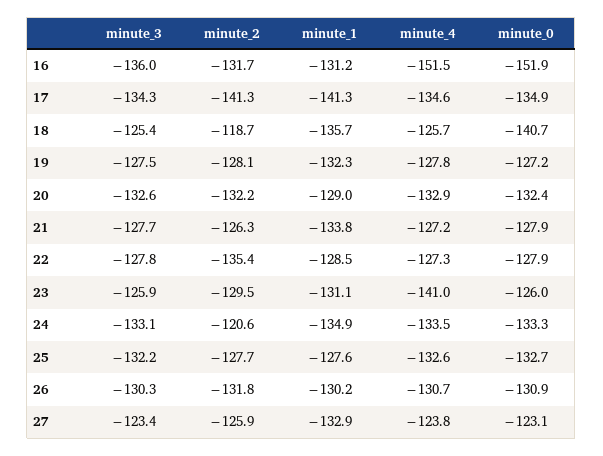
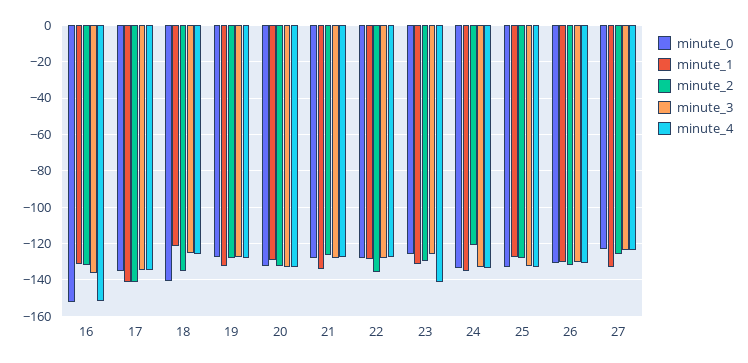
  {
    "minute_3": {
      "16": -136,
      "17": -134.3,
      "18": -125.4,
      "19": -127.5,
      "20": -132.6,
      "21": -127.7,
      "22": -127.8,
      "23": -125.9,
      "24": -133.1,
      "25": -132.2,
      "26": -130.3,
      "27": -123.4
    },
    "minute_2": {
      "16": -131.7,
      "17": -141.3,
-     "18": -118.7,
+     "18": -135,
      "19": -128.1,
      "20": -132.2,
      "21": -126.3,
      "22": -135.4,
      "23": -129.5,
      "24": -120.6,
      "25": -127.7,
      "26": -131.8,
      "27": -125.9
    },
    "minute_1": {
      "16": -131.2,
      "17": -141.3,
-     "18": -135.7,
+     "18": -120,
      "19": -132.3,
      "20": -129,
      "21": -133.8,
      "22": -128.5,
      "23": -131.1,
      "24": -134.9,
      "25": -127.6,
      "26": -130.2,
      "27": -132.9
    },
    "minute_4": {
      "16": -151.5,
      "17": -134.6,
      "18": -125.7,
      "19": -127.8,
      "20": -132.9,
      "21": -127.2,
      "22": -127.3,
      "23": -141,
      "24": -133.5,
      "25": -132.6,
      "26": -130.7,
      "27": -123.8
    },
    "minute_0": {
      "16": -151.9,
      "17": -134.9,
      "18": -140.7,
      "19": -127.2,
      "20": -132.4,
      "21": -127.9,
      "22": -127.9,
      "23": -126,
      "24": -133.3,
      "25": -132.7,
      "26": -130.9,
      "27": -123.1
    }
  }

